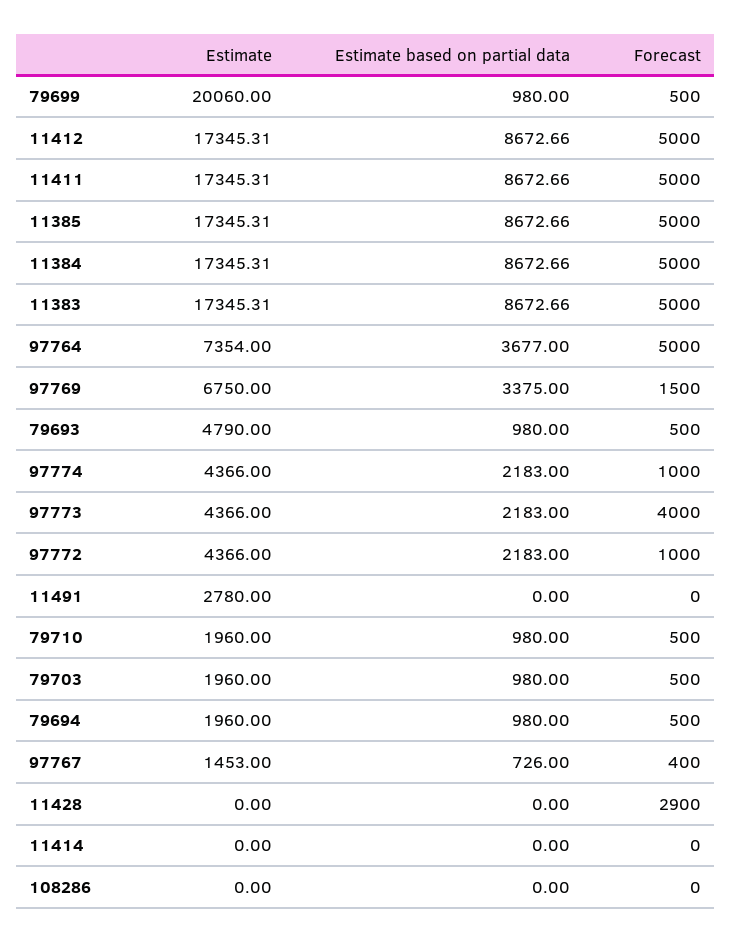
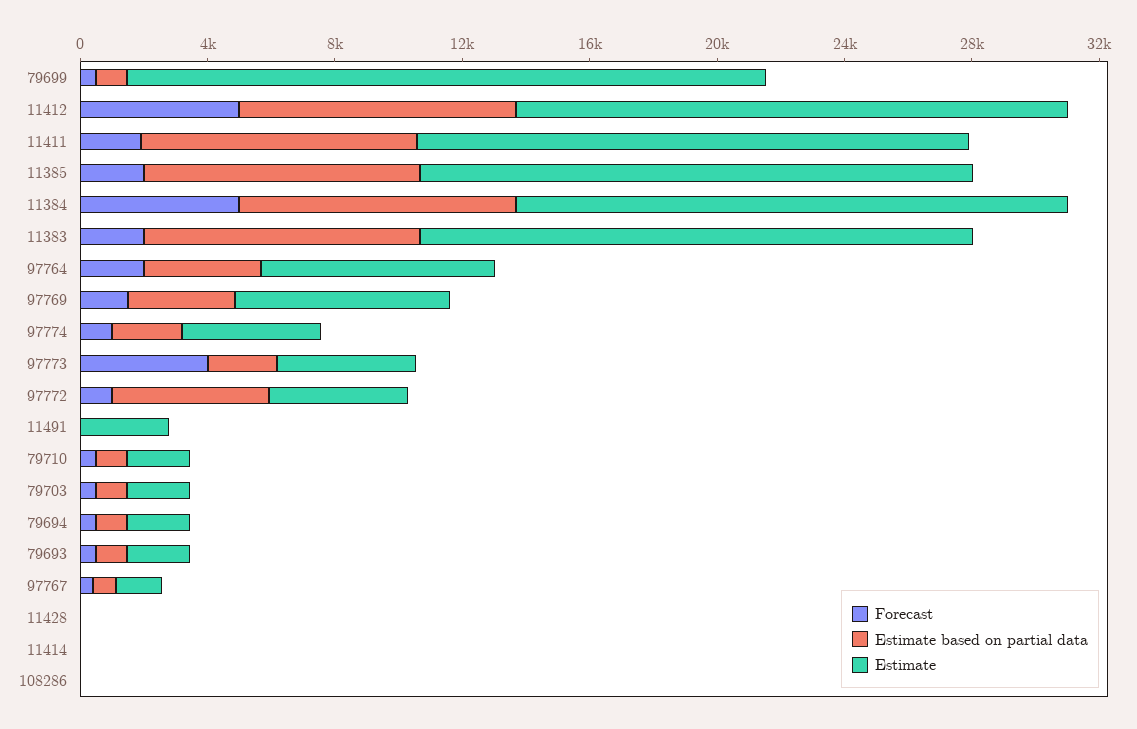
  {
    "Estimate": {
      "79699": 20060,
      "11412": 17345.31,
      "11411": 17345.31,
      "11385": 17345.31,
      "11384": 17345.31,
      "11383": 17345.31,
      "97764": 7354,
      "97769": 6750,
-     "79693": 4790,
+     "79693": 2000,
      "97774": 4366,
      "97773": 4366,
      "97772": 4366,
      "11491": 2780,
      "79710": 1960,
      "79703": 1960,
      "79694": 1960,
      "97767": 1453,
      "11428": 0,
      "11414": 0,
      "108286": 0
    },
    "Estimate based on partial data": {
      "79699": 980,
      "11412": 8672.66,
      "11411": 8672.66,
      "11385": 8672.66,
      "11384": 8672.66,
      "11383": 8672.66,
      "97764": 3677,
      "97769": 3375,
      "79693": 980,
      "97774": 2183,
      "97773": 2183,
-     "97772": 2183,
+     "97772": 5000,
      "11491": 0,
      "79710": 980,
      "79703": 980,
      "79694": 980,
      "97767": 726,
      "11428": 0,
      "11414": 0,
      "108286": 0
    },
    "Forecast": {
      "79699": 500,
      "11412": 5000,
-     "11411": 5000,
+     "11411": 2000,
-     "11385": 5000,
+     "11385": 2000,
      "11384": 5000,
-     "11383": 5000,
+     "11383": 2000,
-     "97764": 5000,
+     "97764": 2000,
      "97769": 1500,
      "79693": 500,
      "97774": 1000,
      "97773": 4000,
      "97772": 1000,
      "11491": 0,
      "79710": 500,
      "79703": 500,
      "79694": 500,
      "97767": 400,
-     "11428": 2900,
+     "11428": 0,
      "11414": 0,
      "108286": 0
    }
  }

